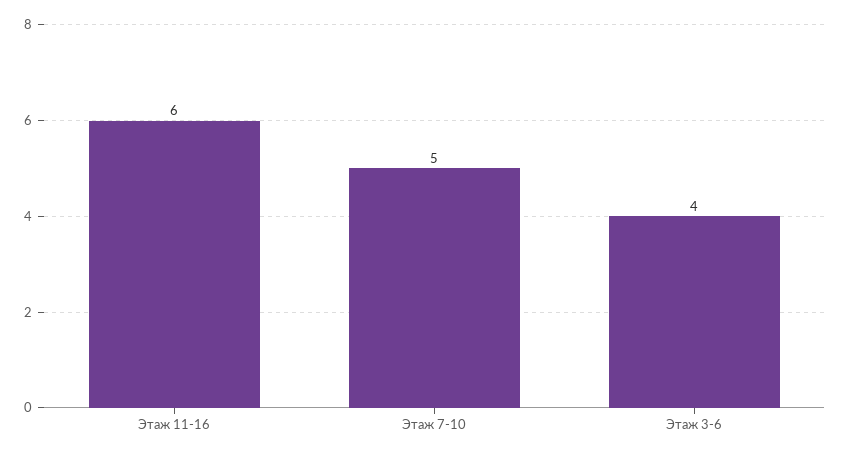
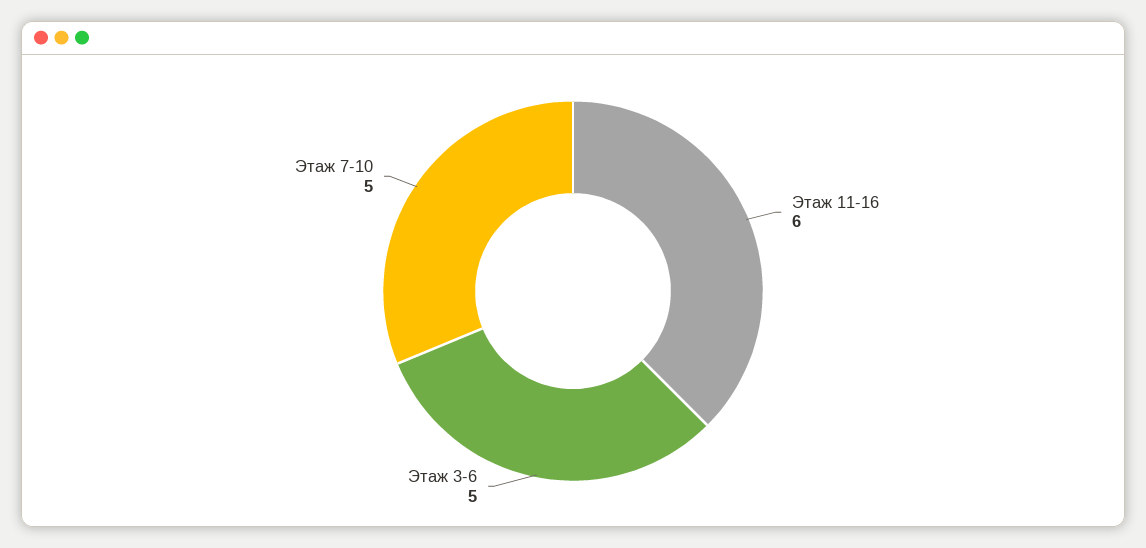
  {
    "Этаж 11-16": 6,
    "Этаж 7-10": 5,
-   "Этаж 3-6": 4
+   "Этаж 3-6": 5
  }

